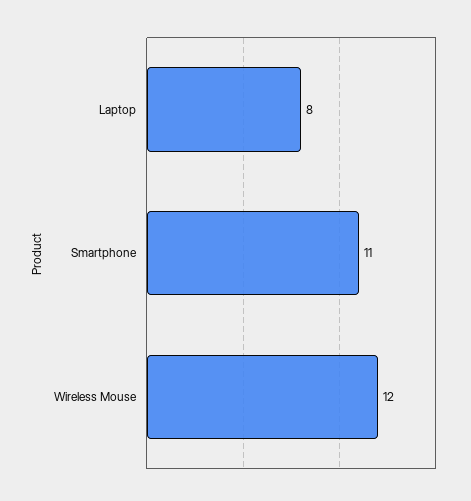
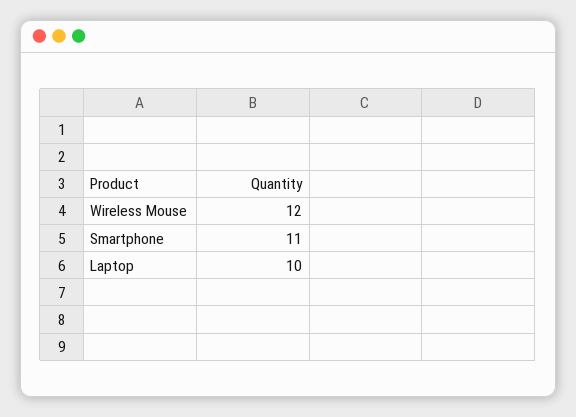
  {
-   "Laptop": 8,
+   "Laptop": 10,
    "Smartphone": 11,
    "Wireless Mouse": 12
  }

